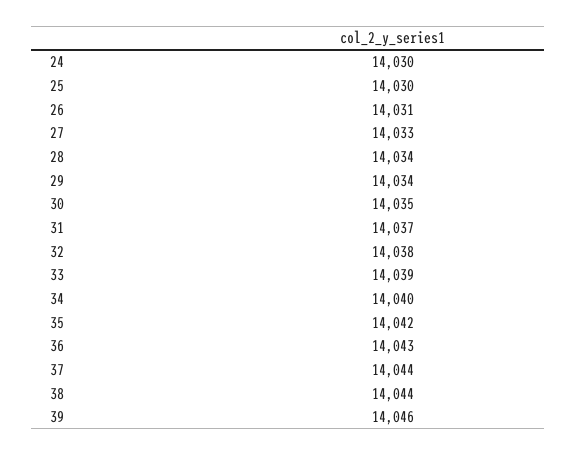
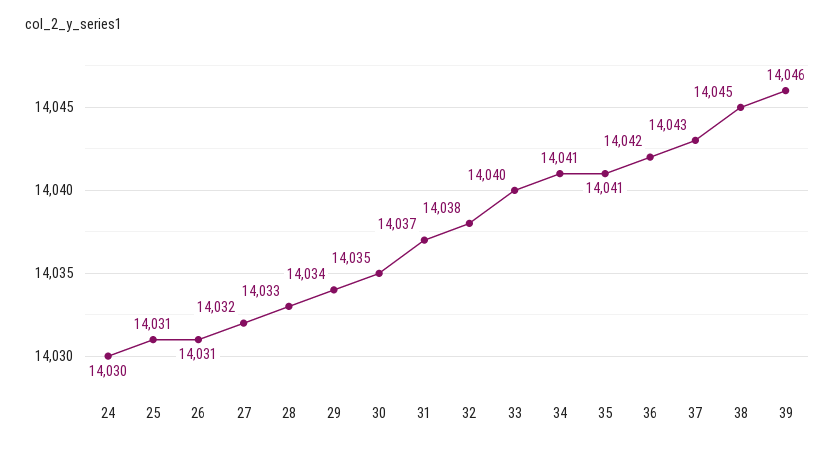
  {
    "24": 14030,
-   "25": 14030,
+   "25": 14031,
    "26": 14031,
-   "27": 14033,
+   "27": 14032,
-   "28": 14034,
+   "28": 14033,
    "29": 14034,
    "30": 14035,
    "31": 14037,
    "32": 14038,
-   "33": 14039,
+   "33": 14040,
-   "34": 14040,
+   "34": 14041,
-   "35": 14042,
+   "35": 14041,
-   "36": 14043,
+   "36": 14042,
-   "37": 14044,
+   "37": 14043,
-   "38": 14044,
+   "38": 14045,
    "39": 14046
  }

